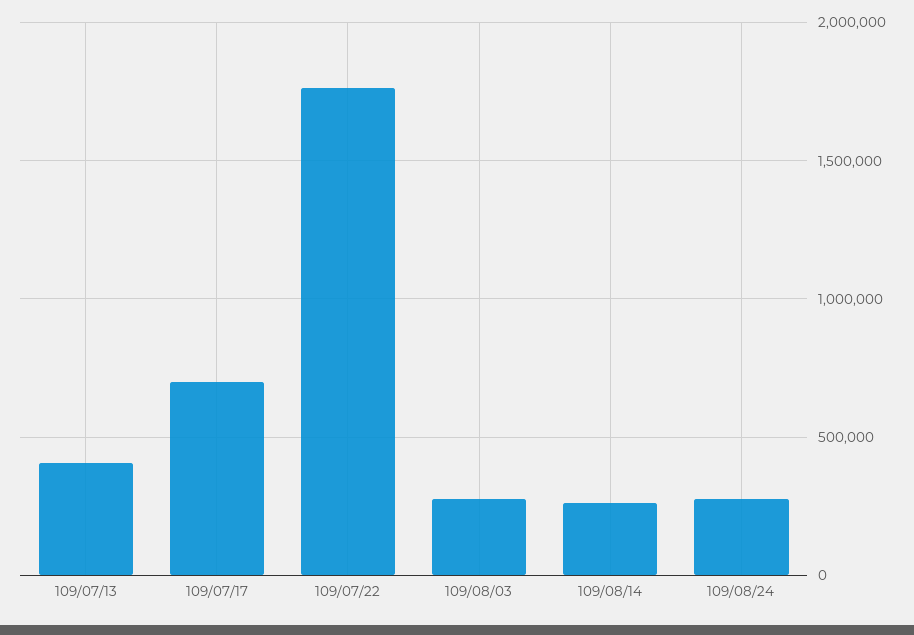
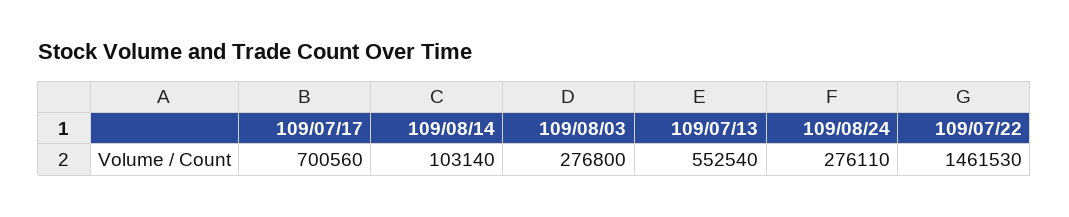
  {
-   "109/07/13": 400000,
+   "109/07/13": 552540,
    "109/07/17": 700560,
-   "109/07/22": 1750000,
+   "109/07/22": 1461530,
    "109/08/03": 276800,
-   "109/08/14": 250000,
+   "109/08/14": 103140,
    "109/08/24": 276110
  }

